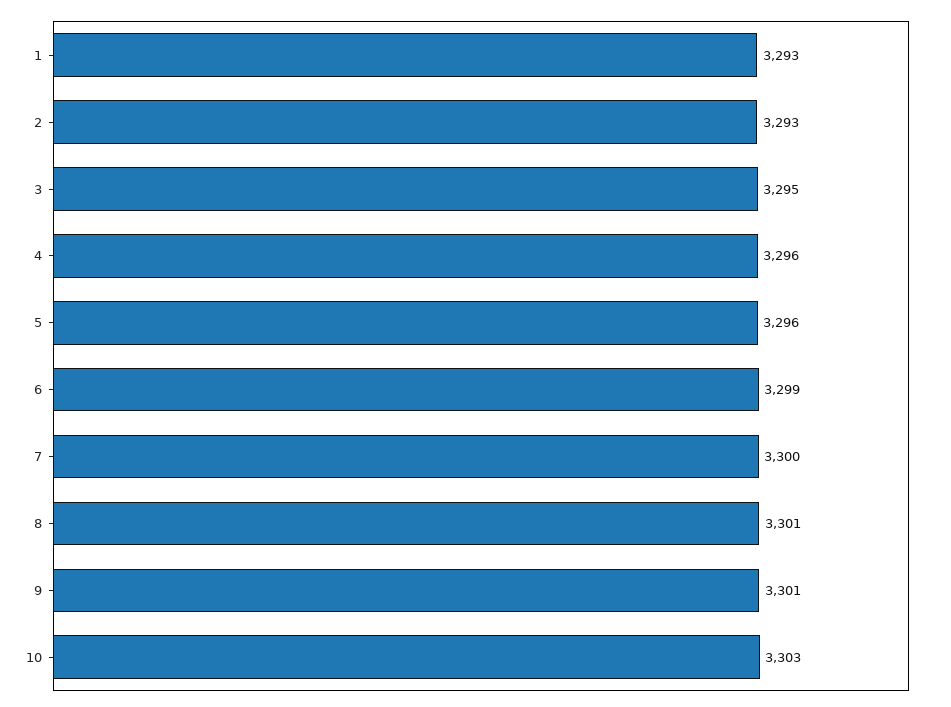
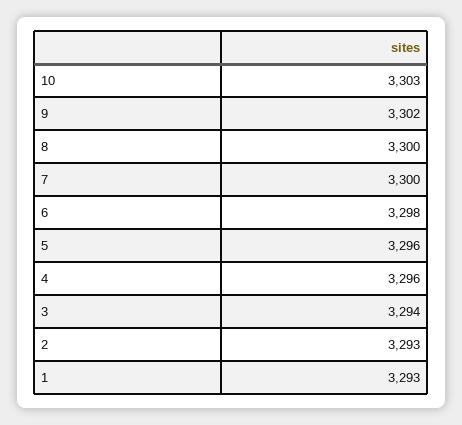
  {
    "1": 3293,
    "2": 3293,
-   "3": 3295,
+   "3": 3294,
    "4": 3296,
    "5": 3296,
-   "6": 3299,
+   "6": 3298,
    "7": 3300,
-   "8": 3301,
+   "8": 3300,
-   "9": 3301,
+   "9": 3302,
    "10": 3303
  }

